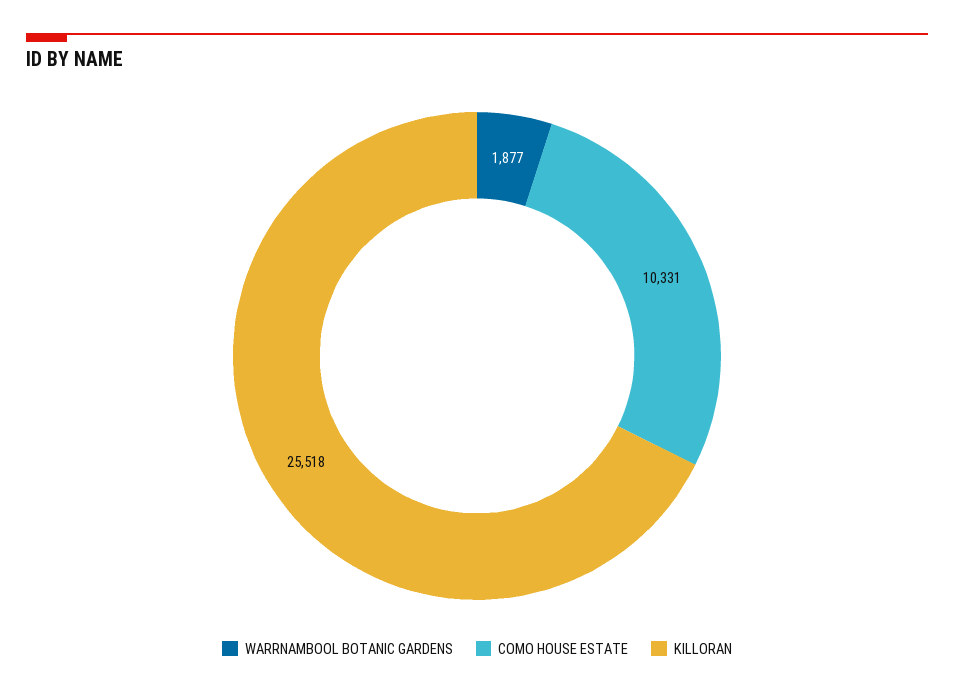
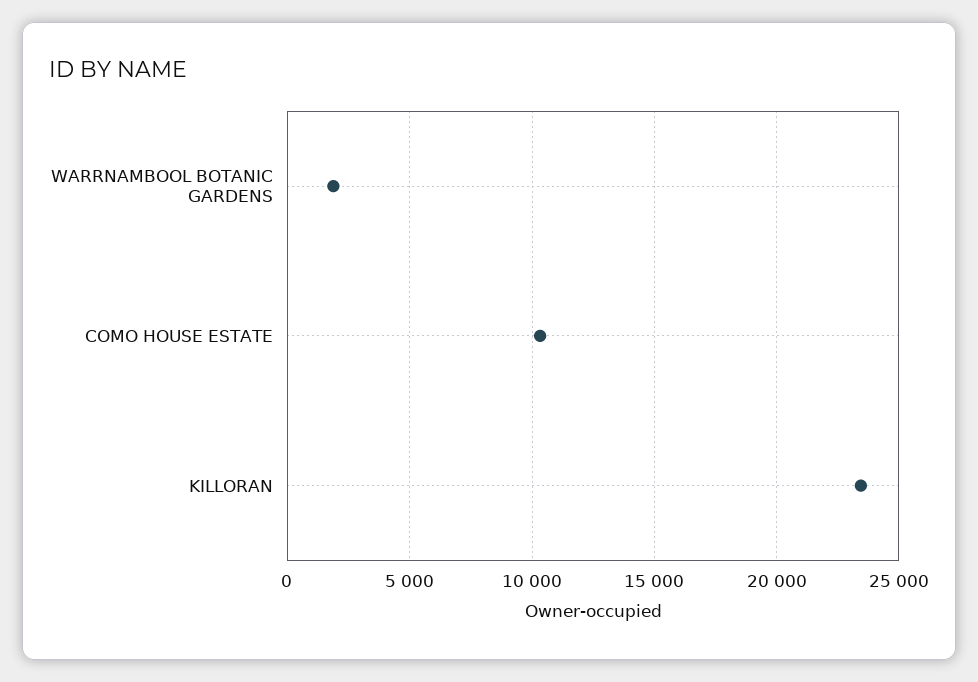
  {
    "WARRNAMBOOL BOTANIC GARDENS": 1877,
    "COMO HOUSE ESTATE": 10331,
-   "KILLORAN": 25518
+   "KILLORAN": 23500
  }

